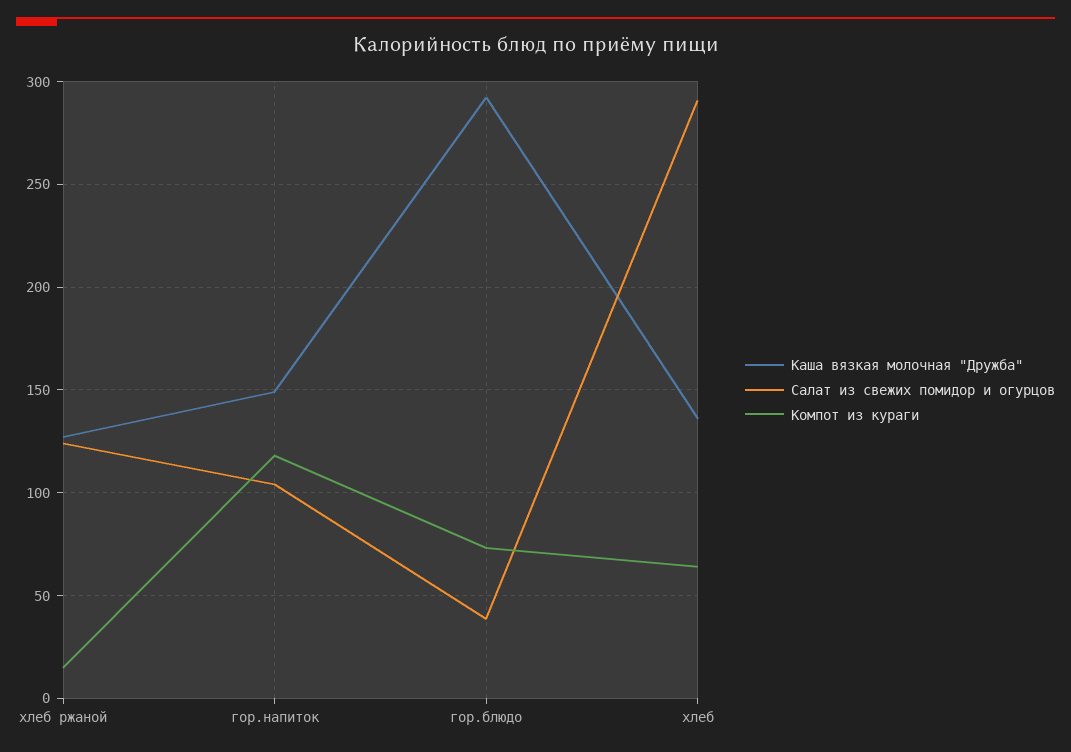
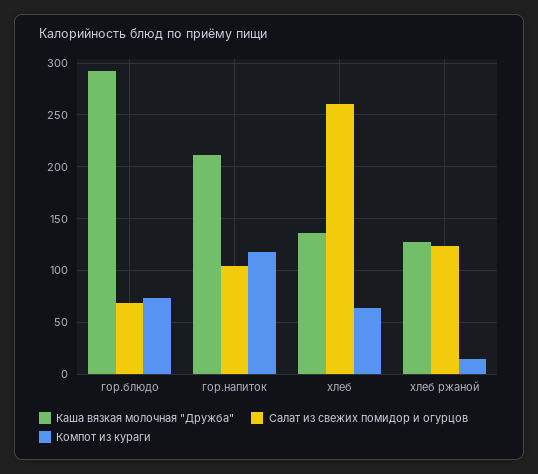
  {
    "Каша вязкая молочная \"Дружба\"": {
      "хлеб ржаной": 125,
-     "гор.напиток": 150,
+     "гор.напиток": 210,
      "гор.блюдо": 290,
      "хлеб": 135
    },
    "Салат из свежих помидор и огурцов": {
      "хлеб ржаной": 125,
      "гор.напиток": 105,
-     "гор.блюдо": 40,
+     "гор.блюдо": 70,
-     "хлеб": 290
+     "хлеб": 260
    },
    "Компот из кураги": {
      "хлеб ржаной": 15,
      "гор.напиток": 120,
      "гор.блюдо": 75,
      "хлеб": 65
    }
  }

